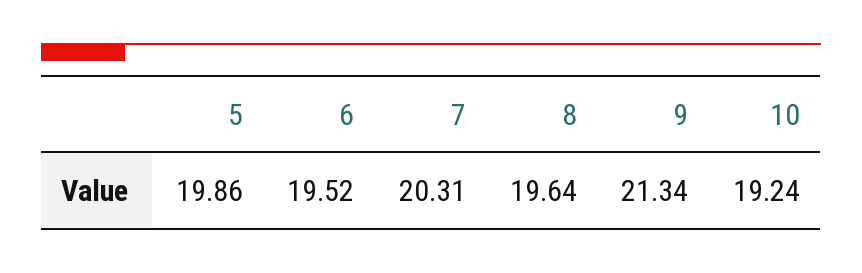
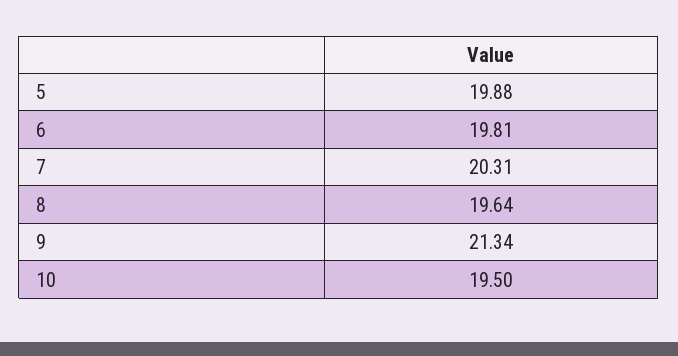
  {
-   "5": 19.86,
+   "5": 19.88,
-   "6": 19.52,
+   "6": 19.81,
    "7": 20.31,
    "8": 19.64,
    "9": 21.34,
-   "10": 19.24
+   "10": 19.5
  }

